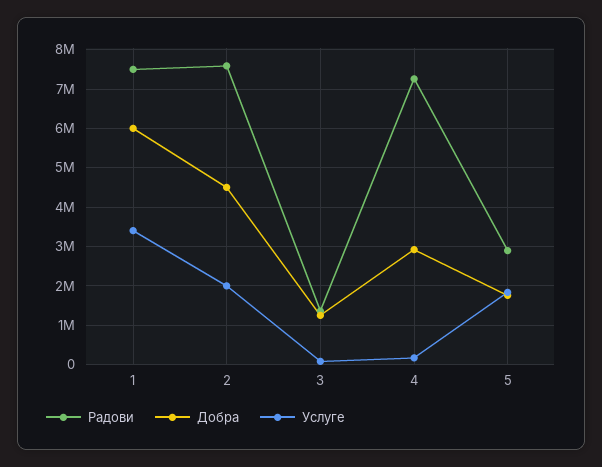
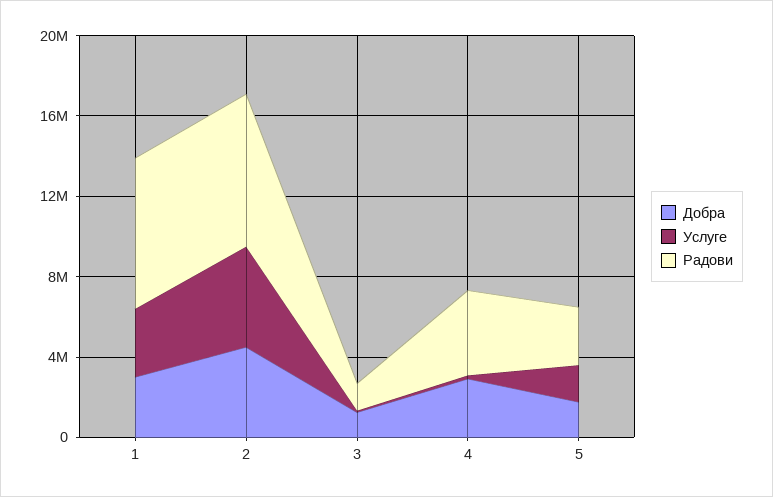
  {
    "Радови": {
      "1": 7600000,
      "2": 7600000,
      "3": 1400000,
-     "4": 7200000,
+     "4": 4000000,
      "5": 2800000
    },
    "Добра": {
-     "1": 6000000,
+     "1": 3000000,
      "2": 4600000,
      "3": 1200000,
      "4": 3000000,
      "5": 1800000
    },
    "Услуге": {
      "1": 3400000,
-     "2": 2000000,
+     "2": 5000000,
      "3": 0,
      "4": 200000,
      "5": 1800000
    }
  }

